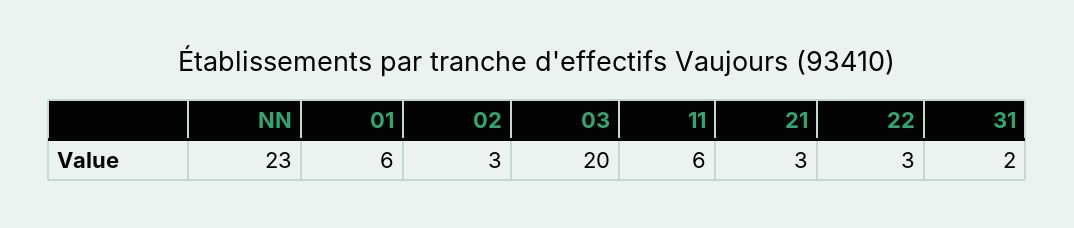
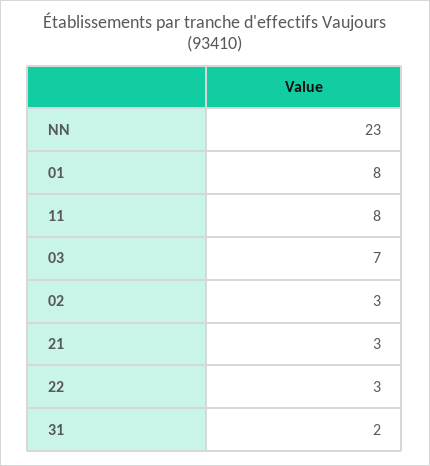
  {
    "NN": 23,
-   "01": 6,
+   "01": 8,
    "02": 3,
-   "03": 20,
+   "03": 7,
-   "11": 6,
+   "11": 8,
    "21": 3,
    "22": 3,
    "31": 2
  }

